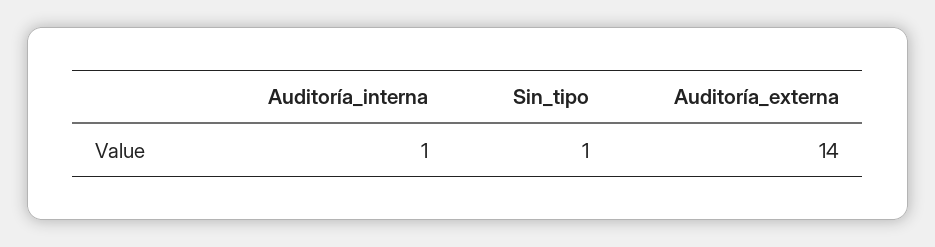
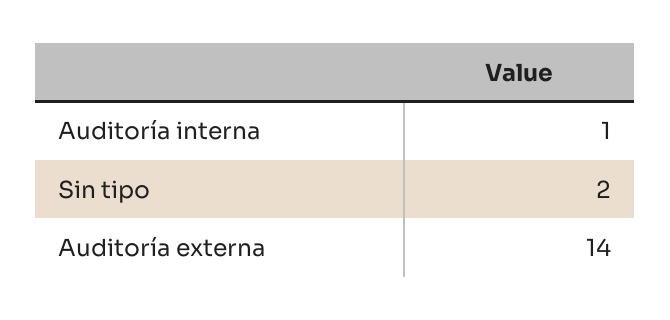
  {
    "Auditoría_interna": 1,
-   "Sin_tipo": 1,
+   "Sin_tipo": 2,
    "Auditoría_externa": 14
  }

